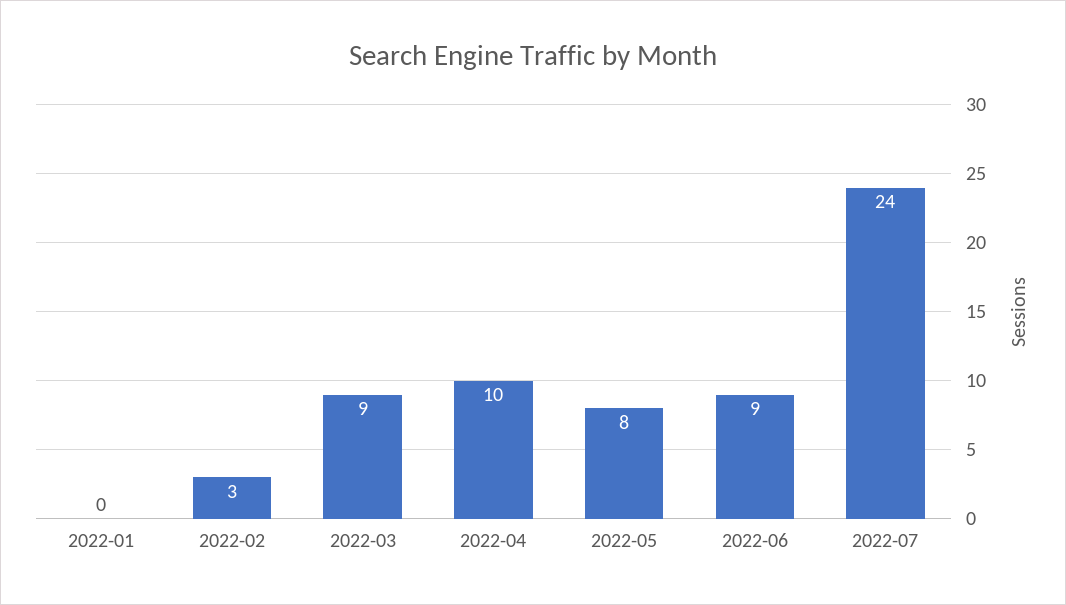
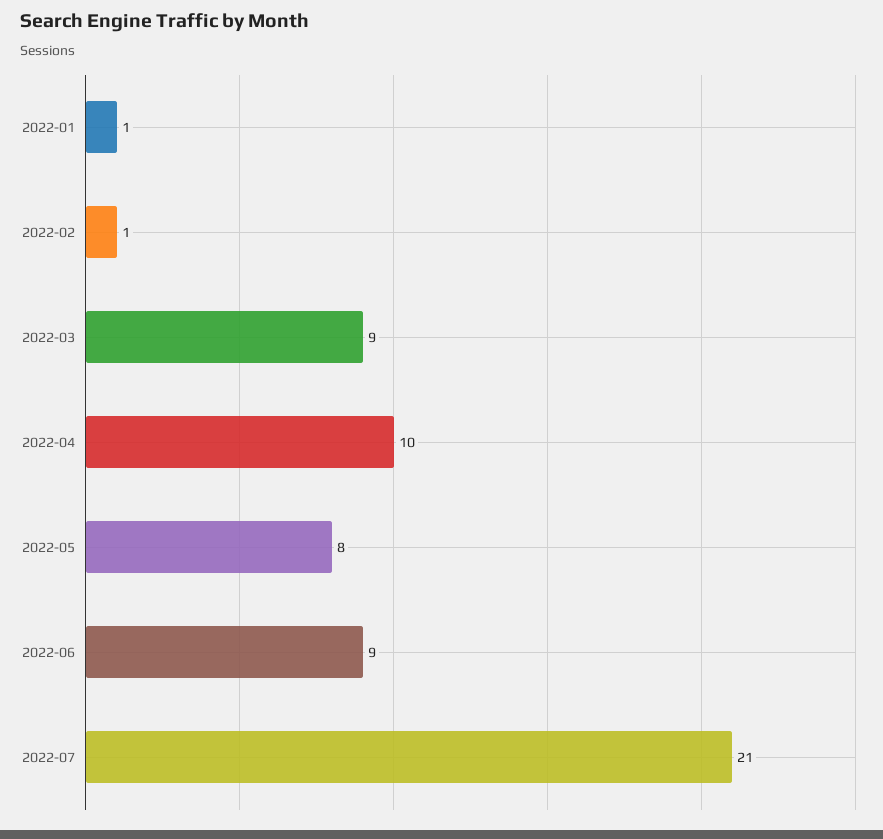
  {
-   "2022-01": 0,
+   "2022-01": 1,
-   "2022-02": 3,
+   "2022-02": 1,
    "2022-03": 9,
    "2022-04": 10,
    "2022-05": 8,
    "2022-06": 9,
-   "2022-07": 24
+   "2022-07": 21
  }

